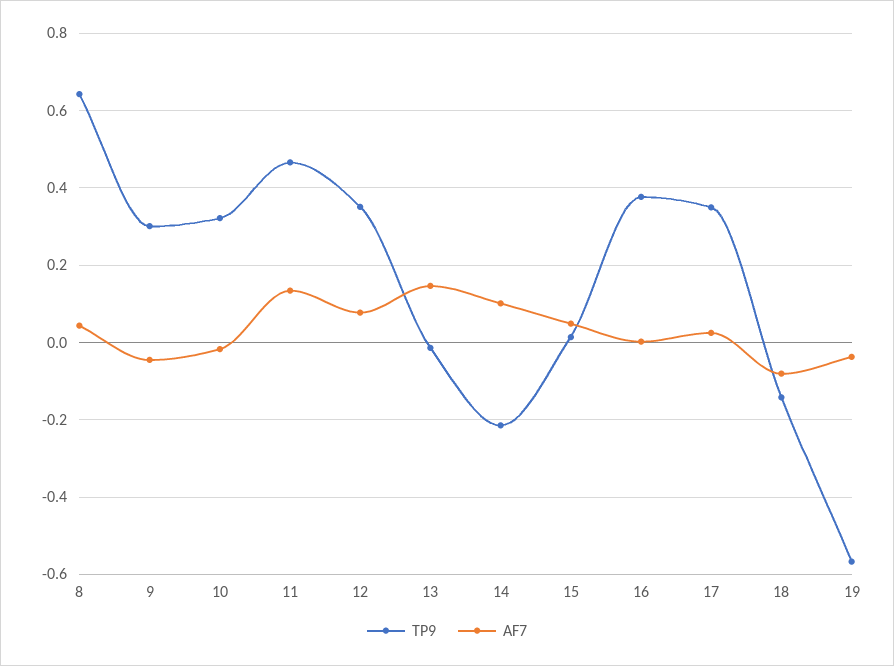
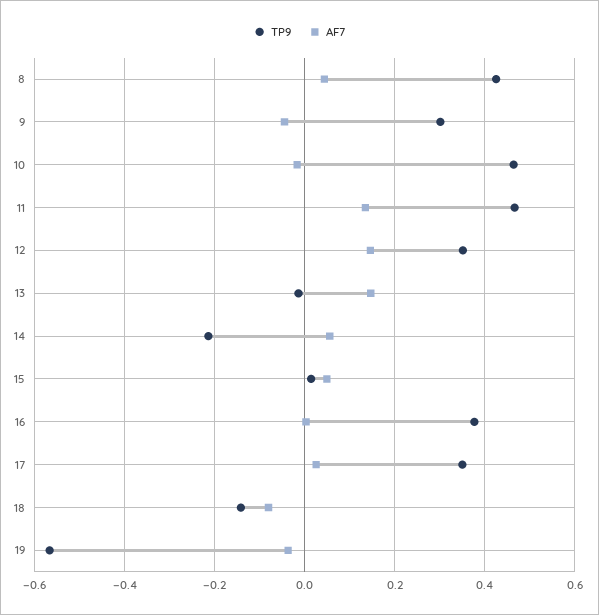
  {
    "TP9": {
-     "8": 0.64,
+     "8": 0.42,
      "9": 0.3,
-     "10": 0.32,
+     "10": 0.46,
      "11": 0.46,
      "12": 0.36,
      "13": -0.02,
      "14": -0.22,
      "15": 0.02,
      "16": 0.38,
      "17": 0.36,
      "18": -0.14,
      "19": -0.56
    },
    "AF7": {
      "8": 0.04,
      "9": -0.04,
      "10": -0.02,
      "11": 0.14,
-     "12": 0.08,
+     "12": 0.14,
      "13": 0.14,
-     "14": 0.1,
+     "14": 0.06,
      "15": 0.04,
      "16": 0,
      "17": 0.02,
      "18": -0.08,
      "19": -0.04
    }
  }

